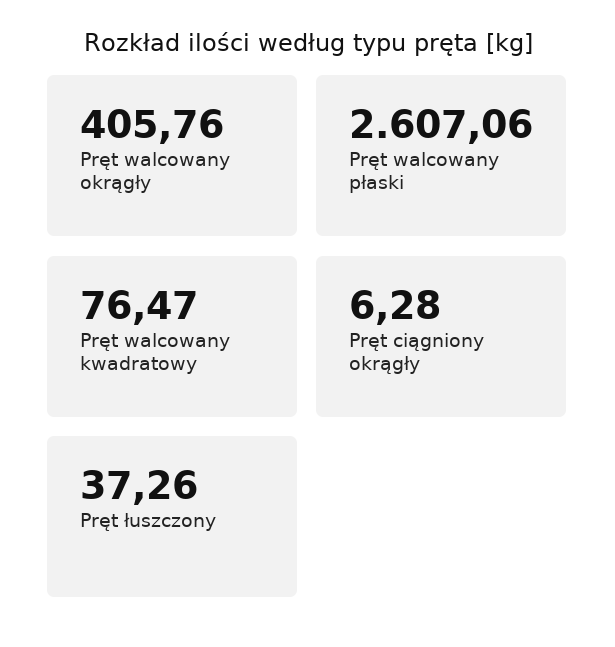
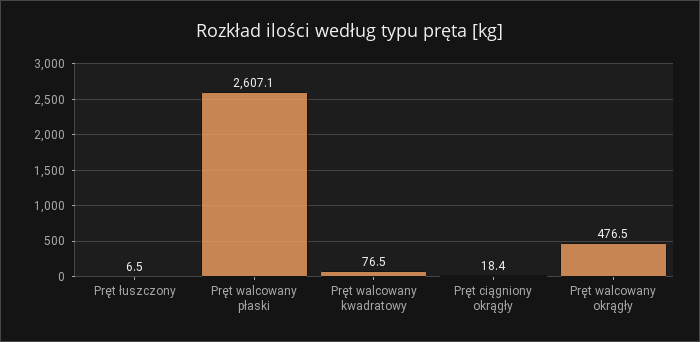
  {
-   "Pręt walcowany okrągły": 405.76,
+   "Pręt walcowany okrągły": 476.5,
    "Pręt walcowany płaski": 2607.06,
    "Pręt walcowany kwadratowy": 76.47,
-   "Pręt ciągniony okrągły": 6.28,
+   "Pręt ciągniony okrągły": 18.4,
-   "Pręt łuszczony": 37.26
+   "Pręt łuszczony": 6.5
  }

